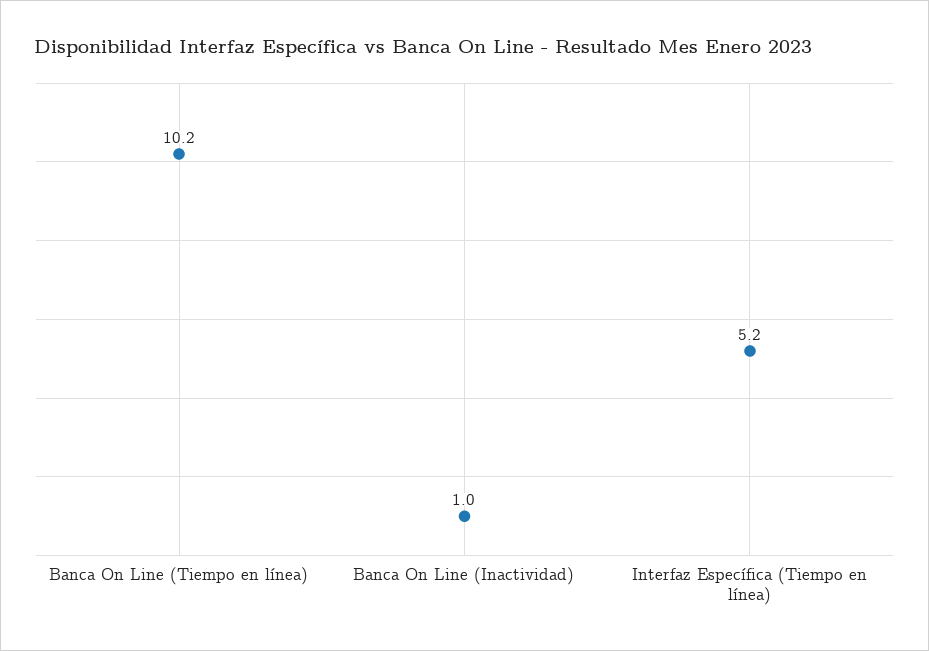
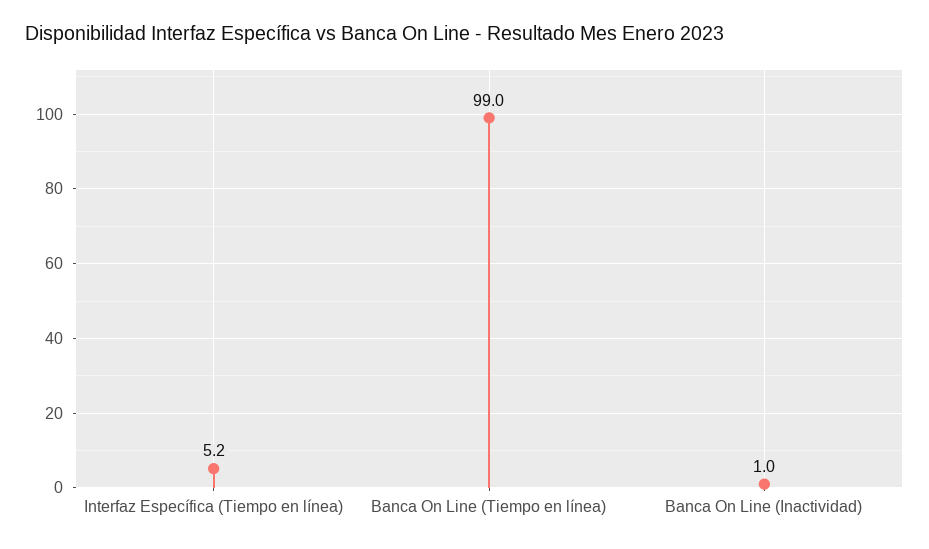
  {
-   "Banca On Line (Tiempo en línea)": 10.2,
+   "Banca On Line (Tiempo en línea)": 99,
    "Banca On Line (Inactividad)": 1,
    "Interfaz Específica (Tiempo en línea)": 5.2
  }

